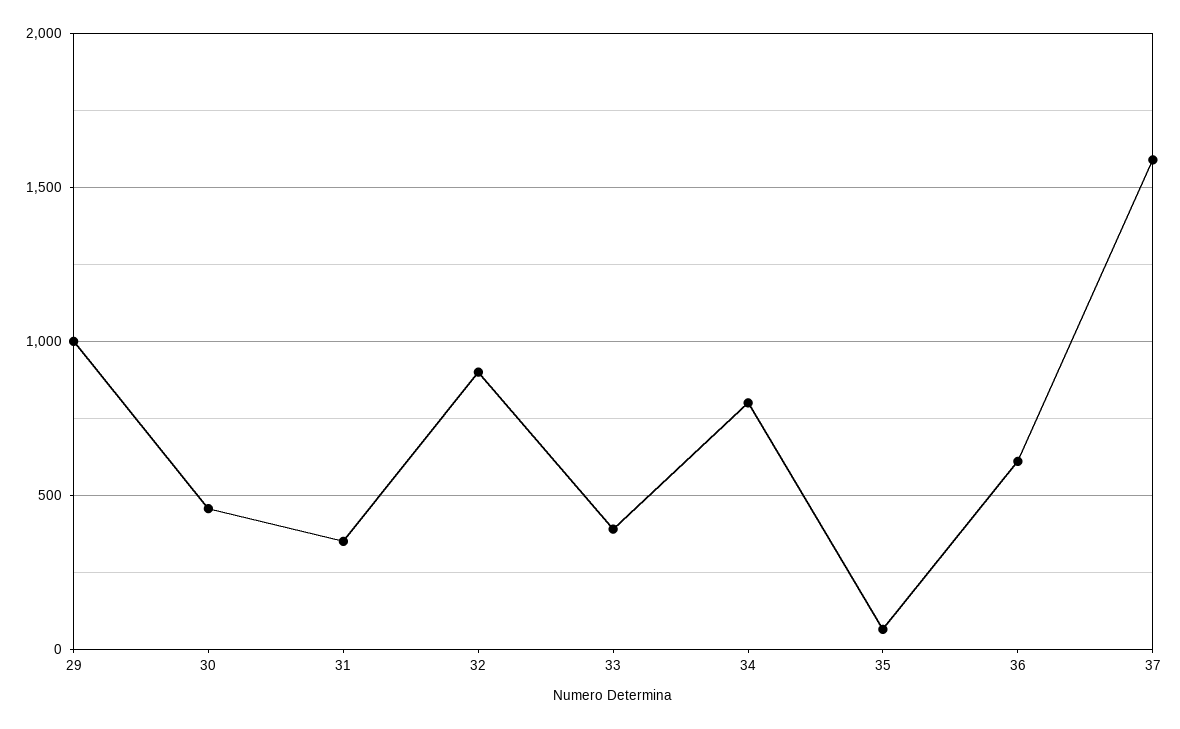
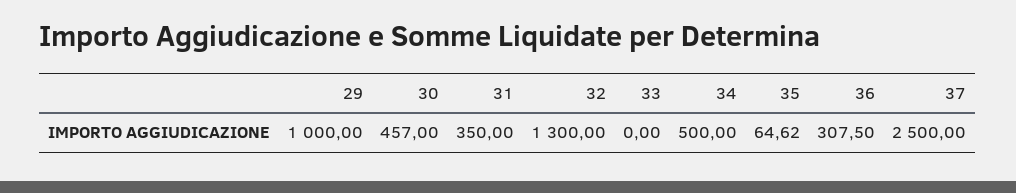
  {
    "29": 1000,
    "30": 457,
    "31": 350,
-   "32": 900,
+   "32": 1300,
-   "33": 400,
+   "33": 0,
-   "34": 800,
+   "34": 500,
    "35": 64.62,
-   "36": 600,
+   "36": 307.5,
-   "37": 1600
+   "37": 2500
  }

